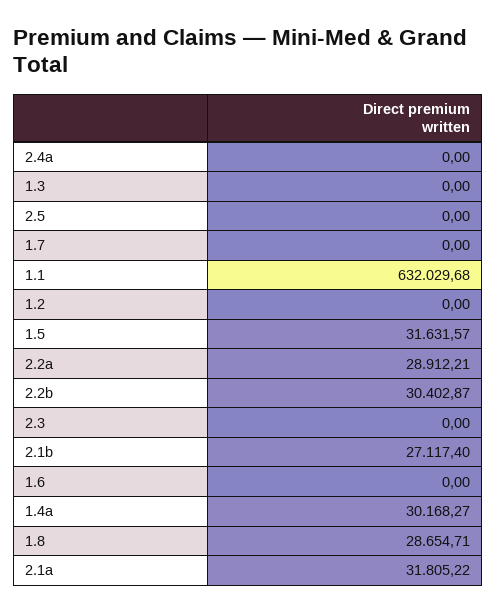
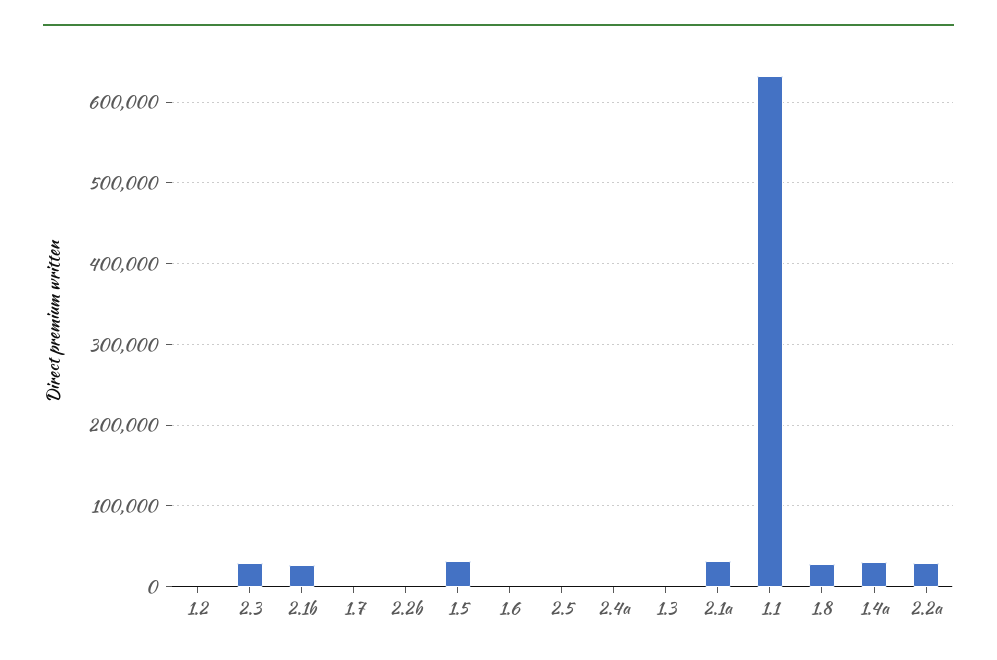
  {
    "2.4a": 0,
    "1.3": 0,
    "2.5": 0,
    "1.7": 0,
    "1.1": 632029.68,
    "1.2": 0,
    "1.5": 31631.57,
    "2.2a": 28912.21,
-   "2.2b": 30402.87,
+   "2.2b": 0,
-   "2.3": 0,
+   "2.3": 30000,
    "2.1b": 27117.4,
    "1.6": 0,
    "1.4a": 30168.27,
    "1.8": 28654.71,
    "2.1a": 31805.22
  }

